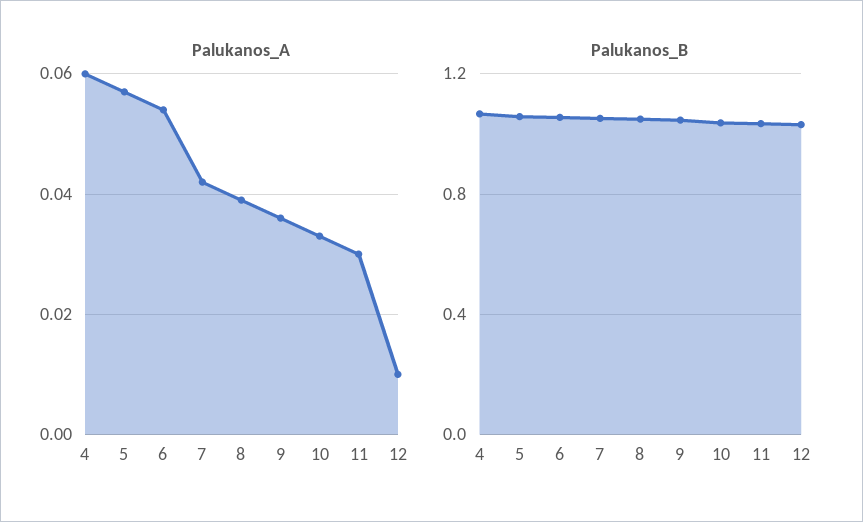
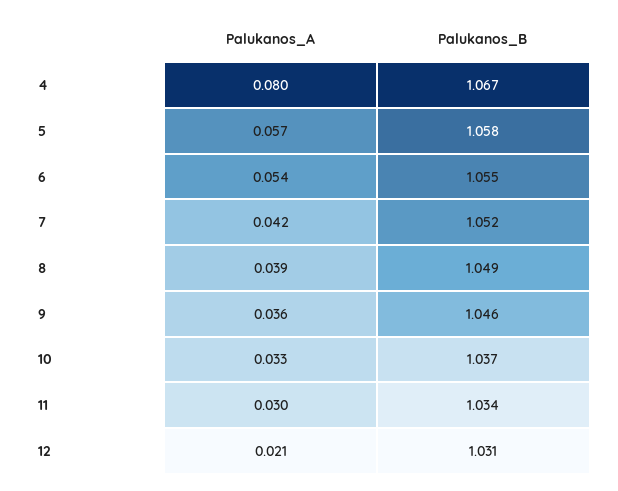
  {
    "Palukanos_A": {
-     "4": 0.06,
+     "4": 0.08,
      "5": 0.057,
      "6": 0.054,
      "7": 0.042,
      "8": 0.039,
      "9": 0.036,
      "10": 0.033,
      "11": 0.03,
-     "12": 0.01
+     "12": 0.021
    },
    "Palukanos_B": {
      "4": 1.067,
      "5": 1.058,
      "6": 1.055,
      "7": 1.052,
      "8": 1.049,
      "9": 1.046,
      "10": 1.037,
      "11": 1.034,
      "12": 1.031
    }
  }

